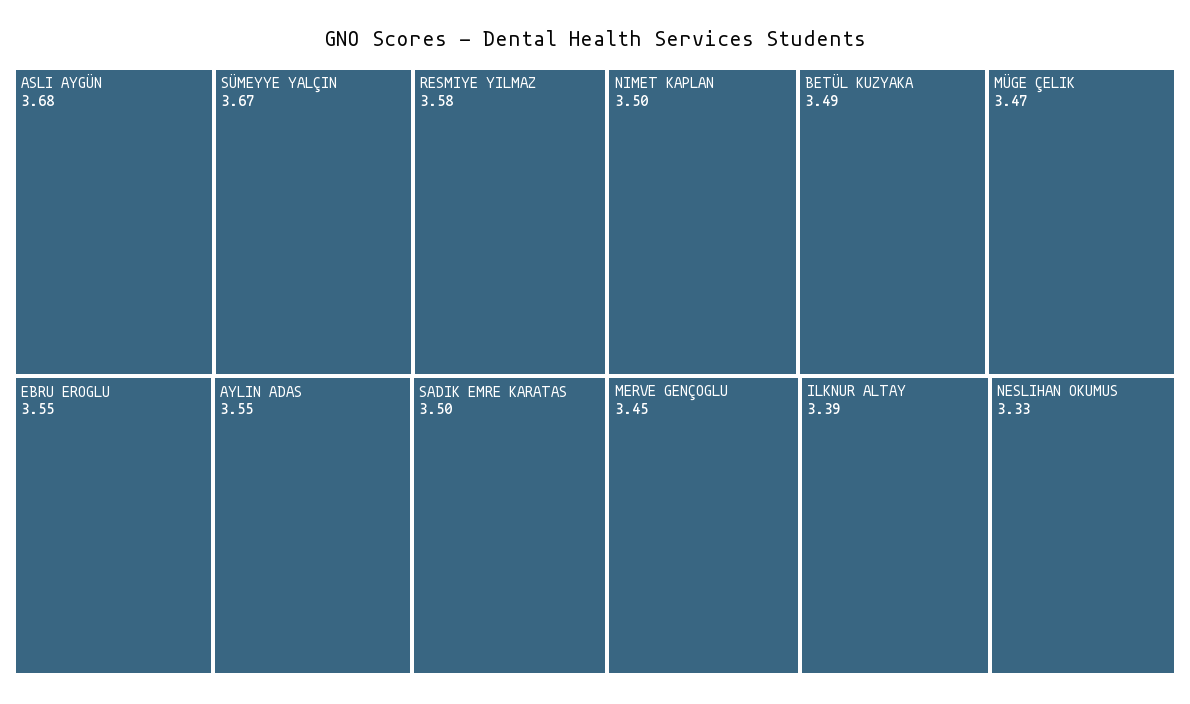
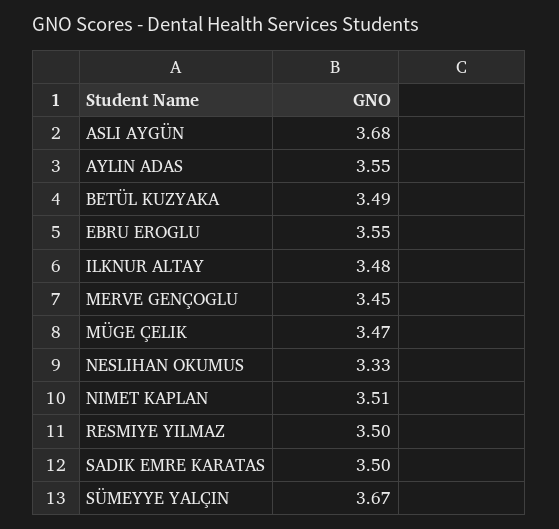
  {
    "ASLI AYGÜN": 3.68,
    "SÜMEYYE YALÇIN": 3.67,
-   "RESMIYE YILMAZ": 3.58,
+   "RESMIYE YILMAZ": 3.5,
    "EBRU EROGLU": 3.55,
    "AYLIN ADAS": 3.55,
    "SADIK EMRE KARATAS": 3.5,
-   "NIMET KAPLAN": 3.5,
+   "NIMET KAPLAN": 3.51,
    "BETÜL KUZYAKA": 3.49,
    "MÜGE ÇELIK": 3.47,
    "MERVE GENÇOGLU": 3.45,
-   "ILKNUR ALTAY": 3.39,
+   "ILKNUR ALTAY": 3.48,
    "NESLIHAN OKUMUS": 3.33
  }

